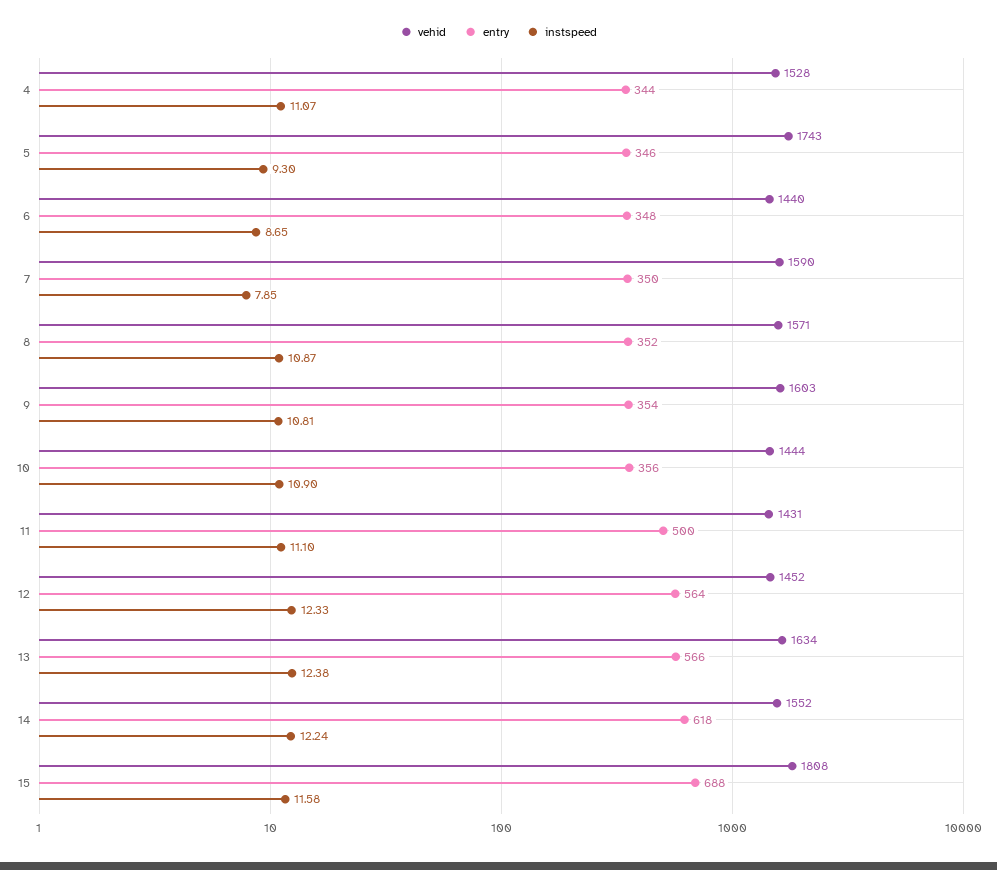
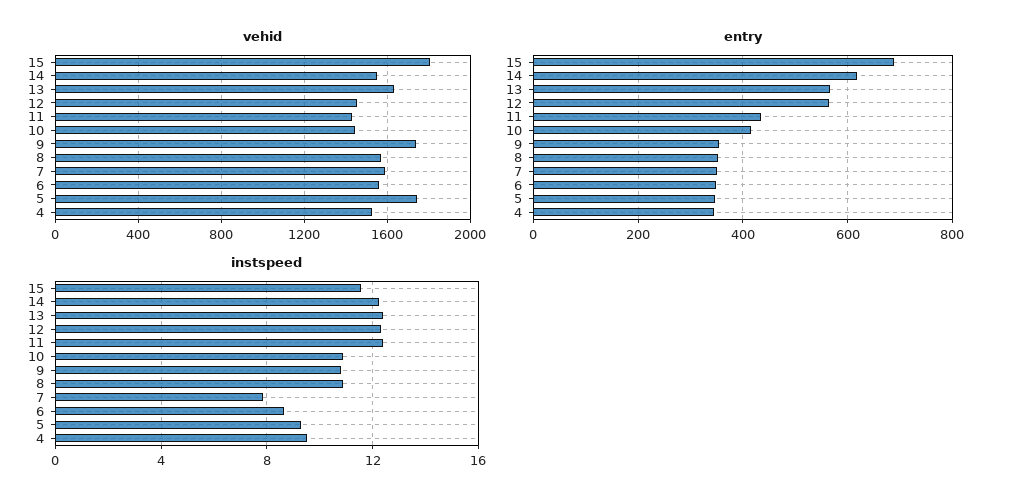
  {
    "vehid": {
      "4": 1528,
      "5": 1743,
-     "6": 1440,
+     "6": 1550,
      "7": 1590,
      "8": 1571,
-     "9": 1603,
+     "9": 1750,
      "10": 1444,
      "11": 1431,
      "12": 1452,
      "13": 1634,
      "14": 1552,
      "15": 1808
    },
    "entry": {
      "4": 344,
      "5": 346,
      "6": 348,
      "7": 350,
      "8": 352,
      "9": 354,
-     "10": 356,
+     "10": 420,
-     "11": 500,
+     "11": 440,
      "12": 564,
      "13": 566,
      "14": 618,
      "15": 688
    },
    "instspeed": {
-     "4": 11.07,
+     "4": 9.5,
      "5": 9.3,
      "6": 8.65,
      "7": 7.85,
      "8": 10.87,
      "9": 10.81,
      "10": 10.9,
-     "11": 11.1,
+     "11": 12.5,
      "12": 12.33,
      "13": 12.38,
      "14": 12.24,
      "15": 11.58
    }
  }

